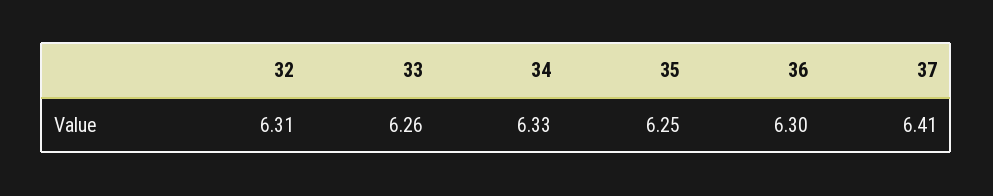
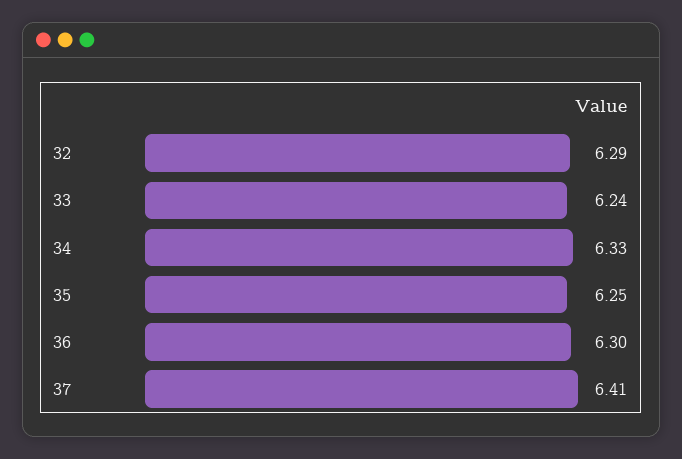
  {
-   "32": 6.31,
+   "32": 6.29,
-   "33": 6.26,
+   "33": 6.24,
    "34": 6.33,
    "35": 6.25,
    "36": 6.3,
    "37": 6.41
  }

